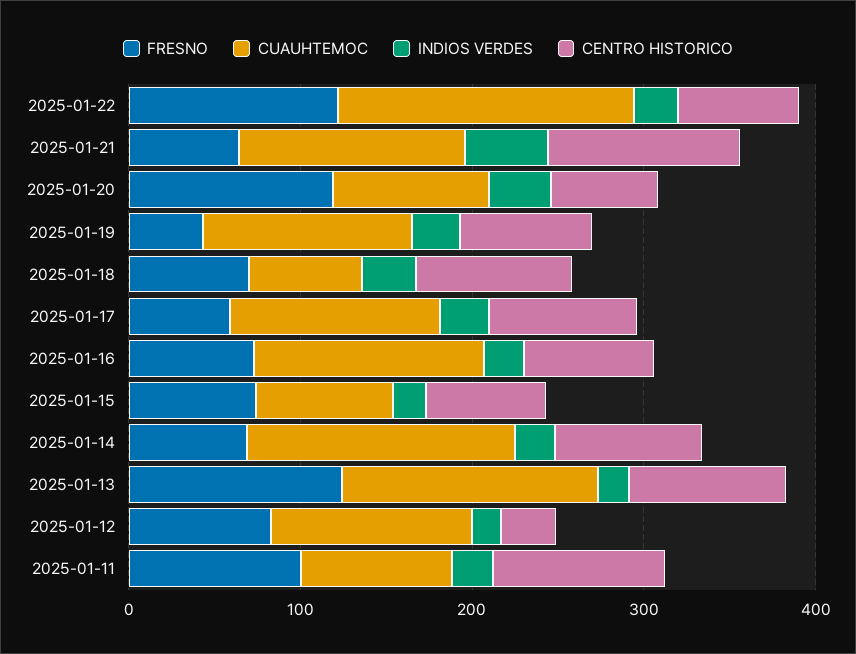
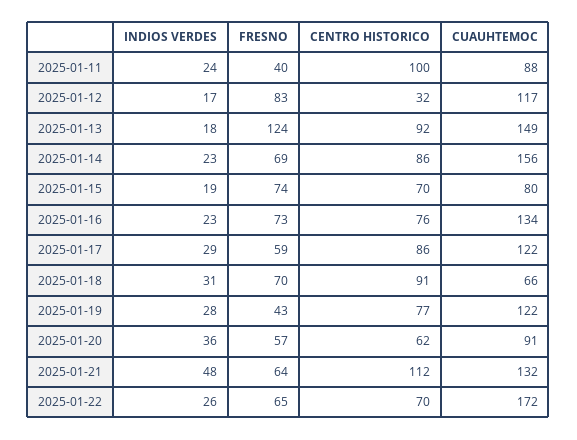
  {
    "FRESNO": {
-     "2025-01-22": 120,
+     "2025-01-22": 65,
      "2025-01-21": 64,
-     "2025-01-20": 120,
+     "2025-01-20": 57,
      "2025-01-19": 43,
      "2025-01-18": 70,
      "2025-01-17": 59,
      "2025-01-16": 73,
      "2025-01-15": 74,
      "2025-01-14": 69,
      "2025-01-13": 124,
      "2025-01-12": 83,
-     "2025-01-11": 100
+     "2025-01-11": 40
    },
    "CUAUHTEMOC": {
      "2025-01-22": 172,
      "2025-01-21": 132,
      "2025-01-20": 91,
      "2025-01-19": 122,
      "2025-01-18": 66,
      "2025-01-17": 122,
      "2025-01-16": 134,
      "2025-01-15": 80,
      "2025-01-14": 156,
      "2025-01-13": 149,
      "2025-01-12": 117,
      "2025-01-11": 88
    },
    "INDIOS VERDES": {
      "2025-01-22": 26,
      "2025-01-21": 48,
      "2025-01-20": 36,
      "2025-01-19": 28,
      "2025-01-18": 31,
      "2025-01-17": 29,
      "2025-01-16": 23,
      "2025-01-15": 19,
      "2025-01-14": 23,
      "2025-01-13": 18,
      "2025-01-12": 17,
      "2025-01-11": 24
    },
    "CENTRO HISTORICO": {
      "2025-01-22": 70,
      "2025-01-21": 112,
      "2025-01-20": 62,
      "2025-01-19": 77,
      "2025-01-18": 91,
      "2025-01-17": 86,
      "2025-01-16": 76,
      "2025-01-15": 70,
      "2025-01-14": 86,
      "2025-01-13": 92,
      "2025-01-12": 32,
      "2025-01-11": 100
    }
  }

